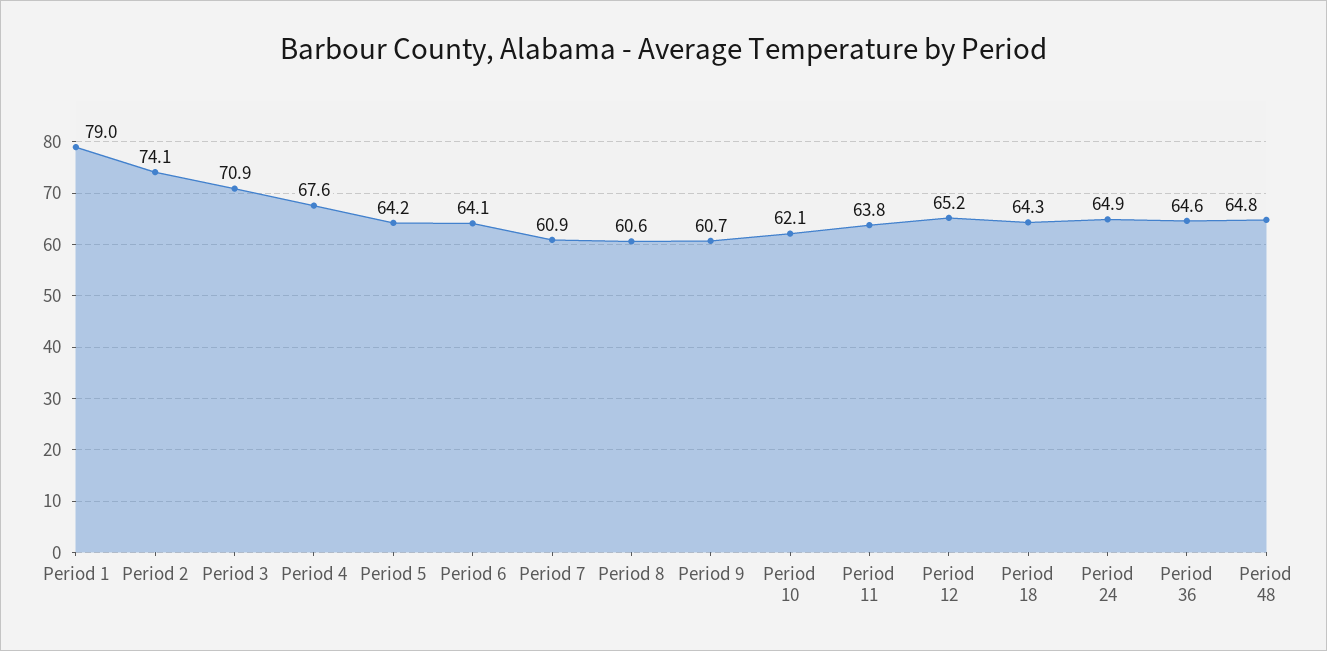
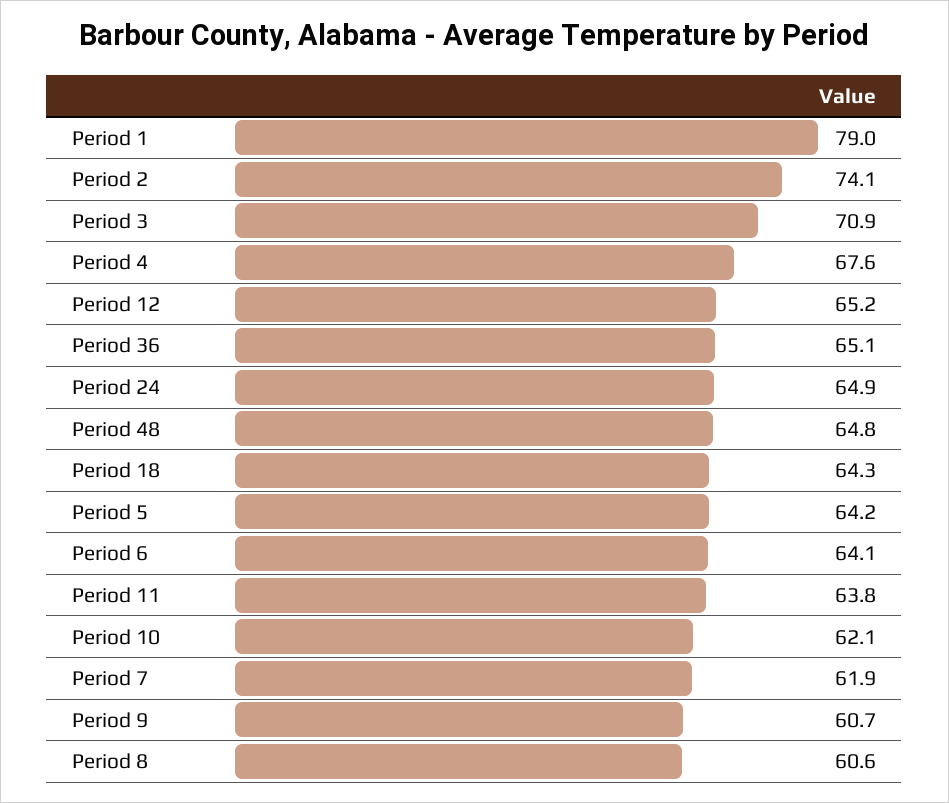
  {
    "Period 1": 79,
    "Period 2": 74.1,
    "Period 3": 70.9,
    "Period 4": 67.6,
    "Period 5": 64.2,
    "Period 6": 64.1,
-   "Period 7": 60.9,
+   "Period 7": 61.9,
    "Period 8": 60.6,
    "Period 9": 60.7,
    "Period 10": 62.1,
    "Period 11": 63.8,
    "Period 12": 65.2,
    "Period 18": 64.3,
    "Period 24": 64.9,
-   "Period 36": 64.6,
+   "Period 36": 65.1,
    "Period 48": 64.8
  }

